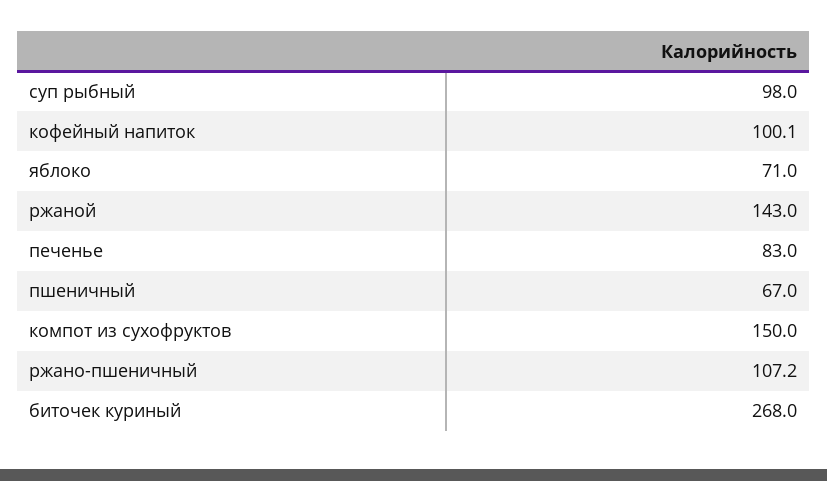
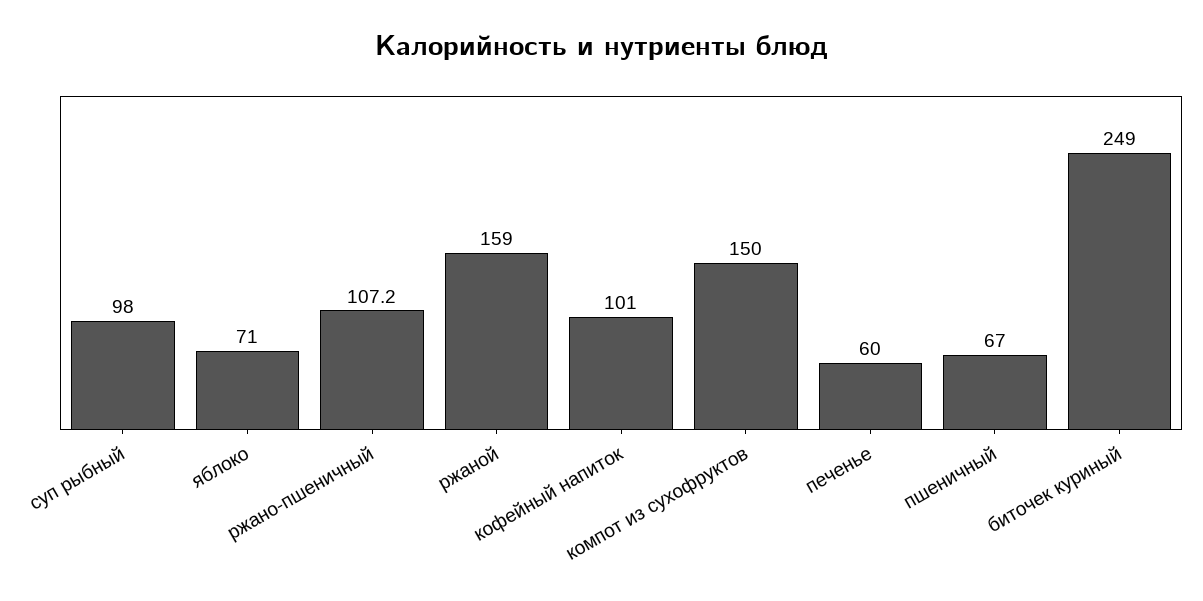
  {
    "суп рыбный": 98,
-   "кофейный напиток": 100.1,
+   "кофейный напиток": 101,
    "яблоко": 71,
-   "ржаной": 143,
+   "ржаной": 159,
-   "печенье": 83,
+   "печенье": 60,
    "пшеничный": 67,
    "компот из сухофруктов": 150,
    "ржано-пшеничный": 107.2,
-   "биточек куриный": 268
+   "биточек куриный": 249
  }

